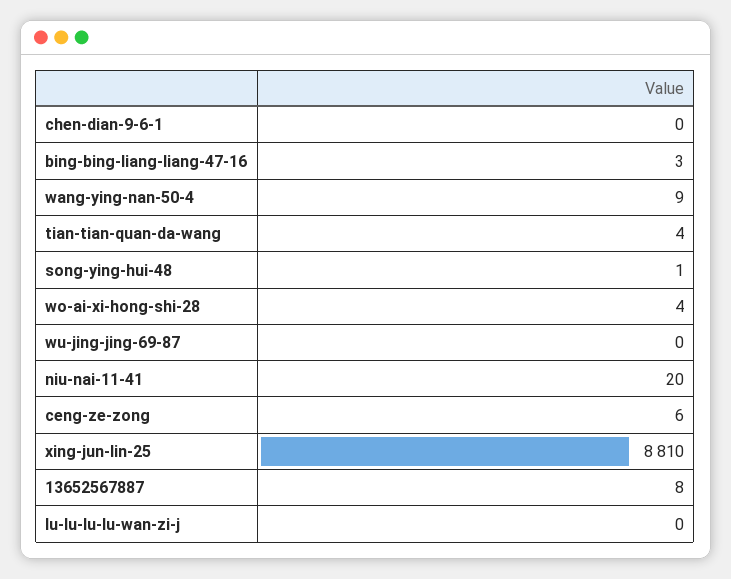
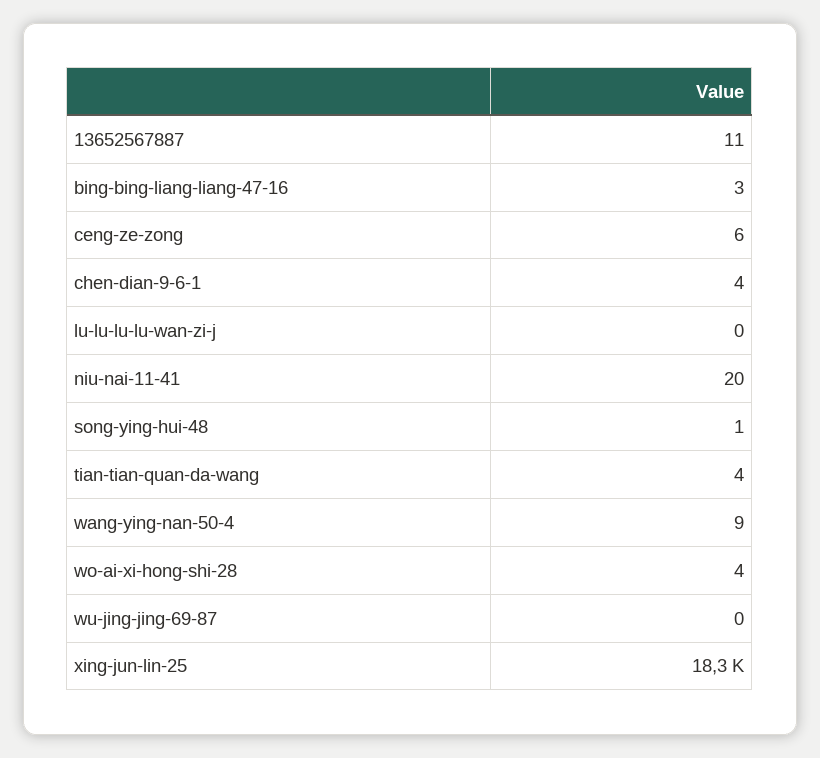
  {
-   "chen-dian-9-6-1": 0,
+   "chen-dian-9-6-1": 4,
    "bing-bing-liang-liang-47-16": 3,
    "wang-ying-nan-50-4": 9,
    "tian-tian-quan-da-wang": 4,
    "song-ying-hui-48": 1,
    "wo-ai-xi-hong-shi-28": 4,
    "wu-jing-jing-69-87": 0,
    "niu-nai-11-41": 20,
    "ceng-ze-zong": 6,
-   "xing-jun-lin-25": 8810,
+   "xing-jun-lin-25": 18300,
-   "13652567887": 8,
+   "13652567887": 11,
    "lu-lu-lu-lu-wan-zi-j": 0
  }

